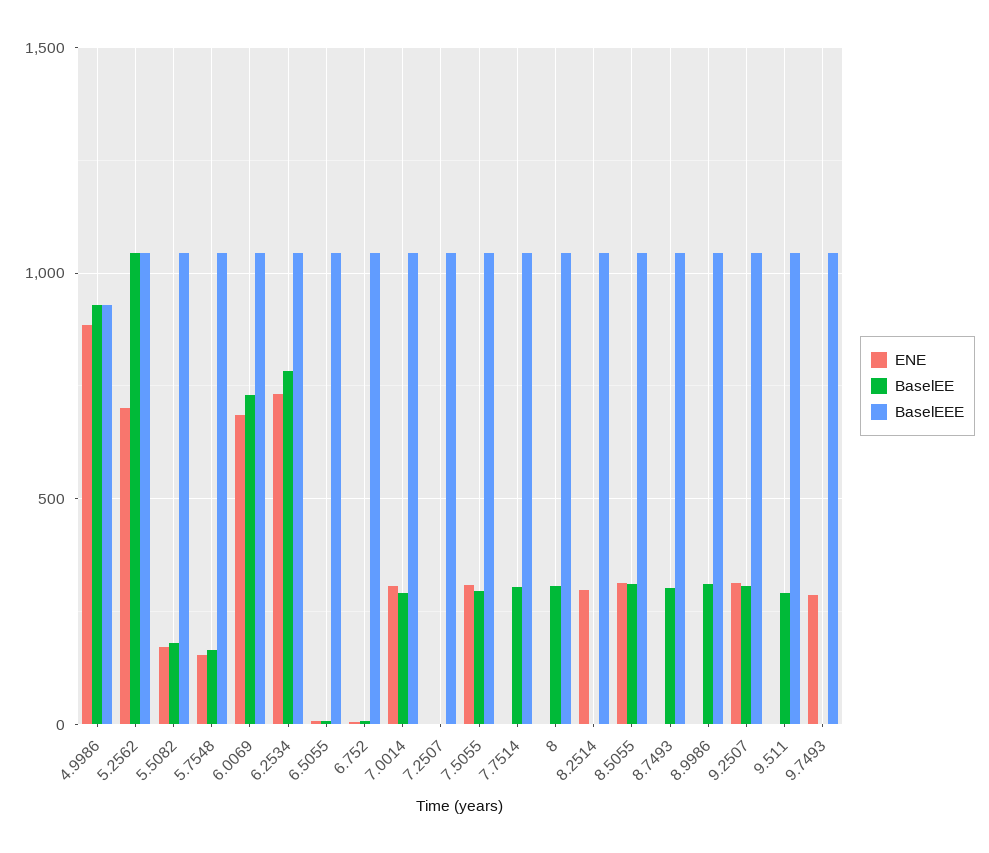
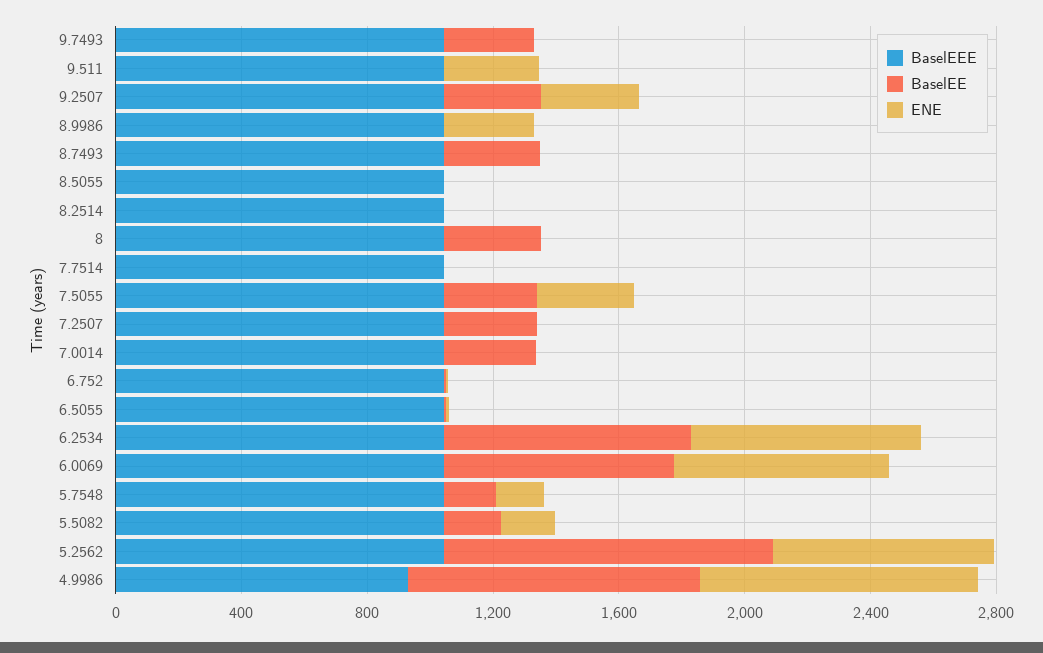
  {
    "ENE": {
      "4.9986": 900,
      "5.2562": 700,
      "5.5082": 150,
      "5.7548": 150,
      "6.0069": 700,
      "6.2534": 750,
      "6.5055": 0,
      "6.752": 0,
-     "7.0014": 300,
+     "7.0014": 0,
      "7.2507": 0,
      "7.5055": 300,
      "7.7514": 0,
      "8": 0,
-     "8.2514": 300,
+     "8.2514": 0,
-     "8.5055": 300,
+     "8.5055": 0,
      "8.7493": 0,
-     "8.9986": 0,
+     "8.9986": 300,
      "9.2507": 300,
-     "9.511": 0,
+     "9.511": 300,
-     "9.7493": 300
+     "9.7493": 0
    },
    "BaselEE": {
      "4.9986": 950,
      "5.2562": 1050,
      "5.5082": 200,
      "5.7548": 150,
      "6.0069": 750,
      "6.2534": 800,
      "6.5055": 0,
      "6.752": 0,
      "7.0014": 300,
-     "7.2507": 0,
+     "7.2507": 300,
      "7.5055": 300,
-     "7.7514": 300,
+     "7.7514": 0,
      "8": 300,
      "8.2514": 0,
-     "8.5055": 300,
+     "8.5055": 0,
      "8.7493": 300,
-     "8.9986": 300,
+     "8.9986": 0,
      "9.2507": 300,
-     "9.511": 300,
+     "9.511": 0,
-     "9.7493": 0
+     "9.7493": 300
    },
    "BaselEEE": {
      "4.9986": 950,
      "5.2562": 1050,
      "5.5082": 1050,
      "5.7548": 1050,
      "6.0069": 1050,
      "6.2534": 1050,
      "6.5055": 1050,
      "6.752": 1050,
      "7.0014": 1050,
      "7.2507": 1050,
      "7.5055": 1050,
      "7.7514": 1050,
      "8": 1050,
      "8.2514": 1050,
      "8.5055": 1050,
      "8.7493": 1050,
      "8.9986": 1050,
      "9.2507": 1050,
      "9.511": 1050,
      "9.7493": 1050
    }
  }

